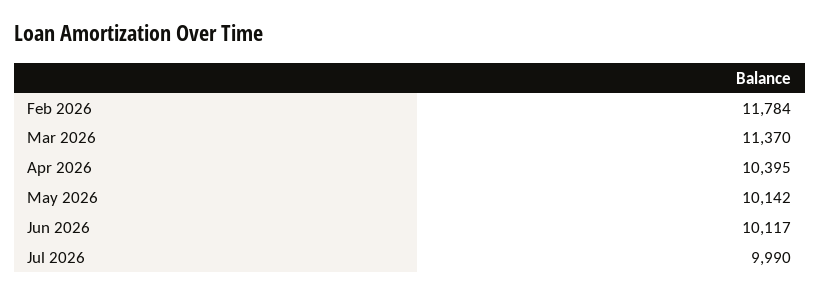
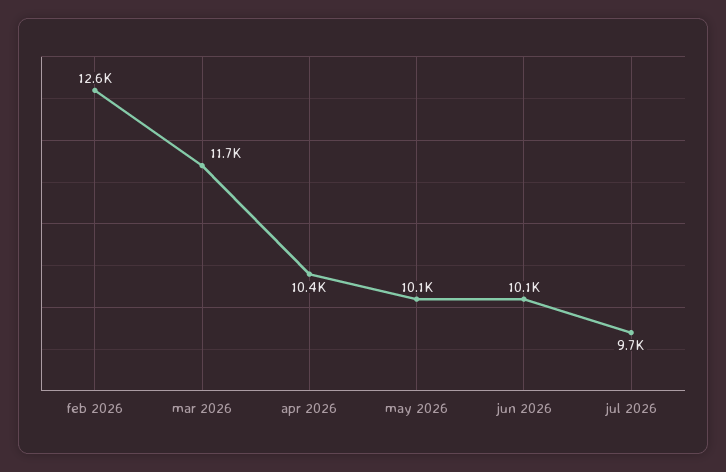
  {
-   "Feb 2026": 11784,
+   "Feb 2026": 12600,
-   "Mar 2026": 11370,
+   "Mar 2026": 11700,
    "Apr 2026": 10395,
    "May 2026": 10142,
    "Jun 2026": 10117,
-   "Jul 2026": 9990
+   "Jul 2026": 9700
  }

